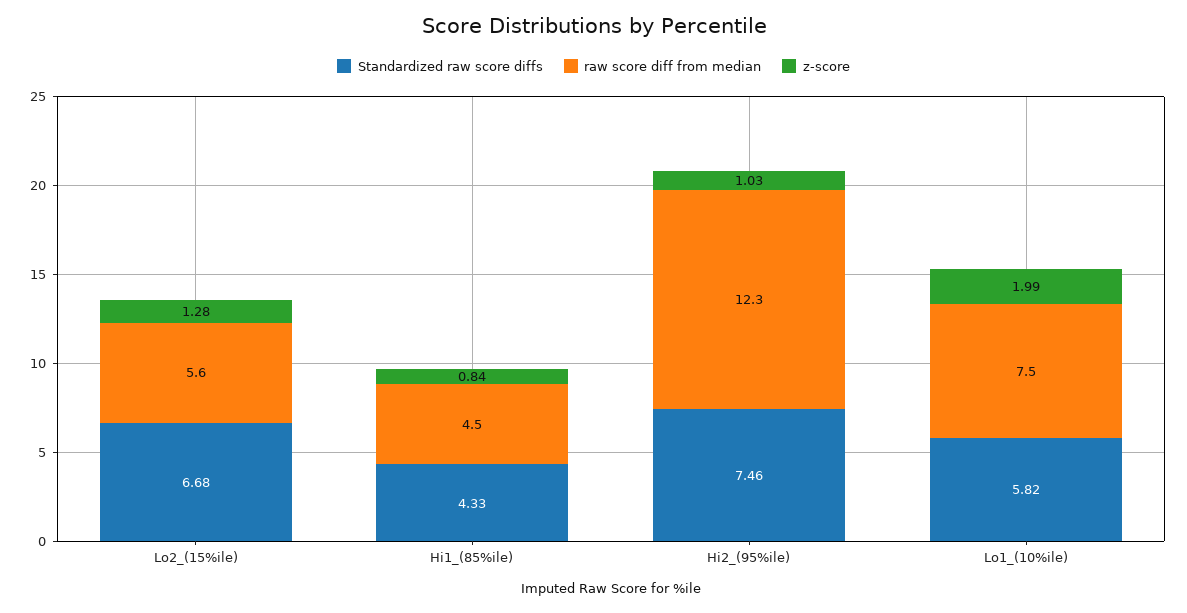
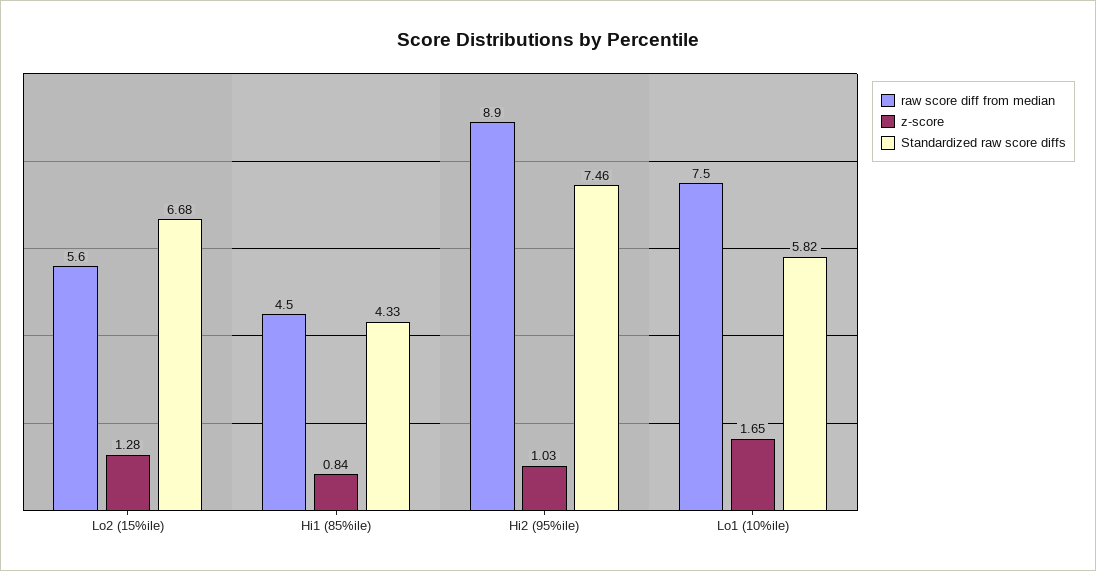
  {
    "Standardized raw score diffs": {
      "Lo2_(15%ile)": 6.68,
      "Hi1_(85%ile)": 4.33,
      "Hi2_(95%ile)": 7.46,
      "Lo1_(10%ile)": 5.82
    },
    "raw score diff from median": {
      "Lo2_(15%ile)": 5.6,
      "Hi1_(85%ile)": 4.5,
-     "Hi2_(95%ile)": 12.3,
+     "Hi2_(95%ile)": 8.9,
      "Lo1_(10%ile)": 7.5
    },
    "z-score": {
      "Lo2_(15%ile)": 1.28,
      "Hi1_(85%ile)": 0.84,
      "Hi2_(95%ile)": 1.03,
-     "Lo1_(10%ile)": 1.99
+     "Lo1_(10%ile)": 1.65
    }
  }

